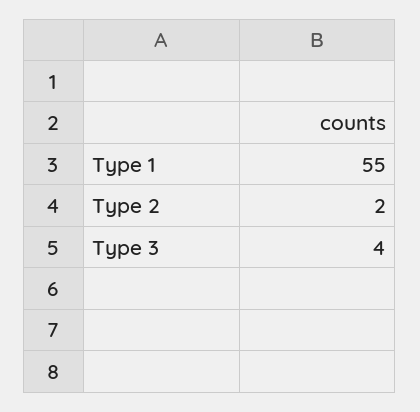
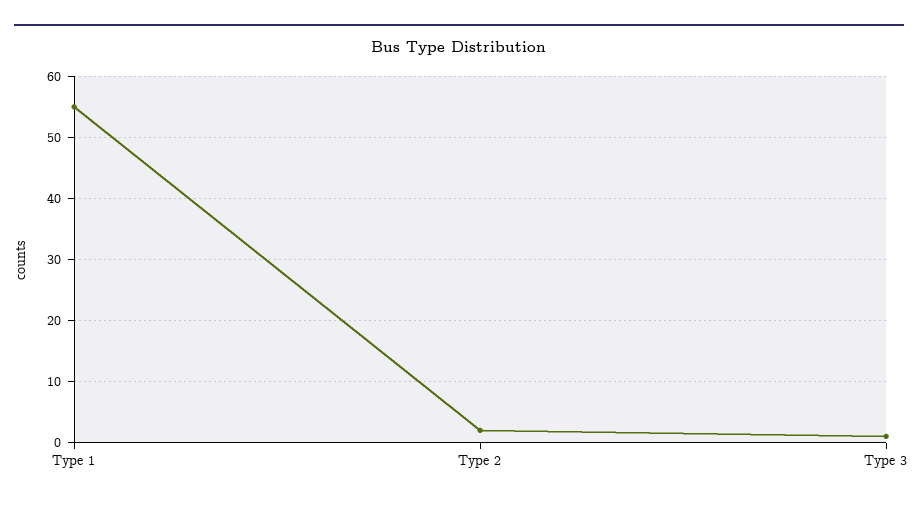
  {
    "Type 1": 55,
    "Type 2": 2,
-   "Type 3": 4
+   "Type 3": 1
  }

